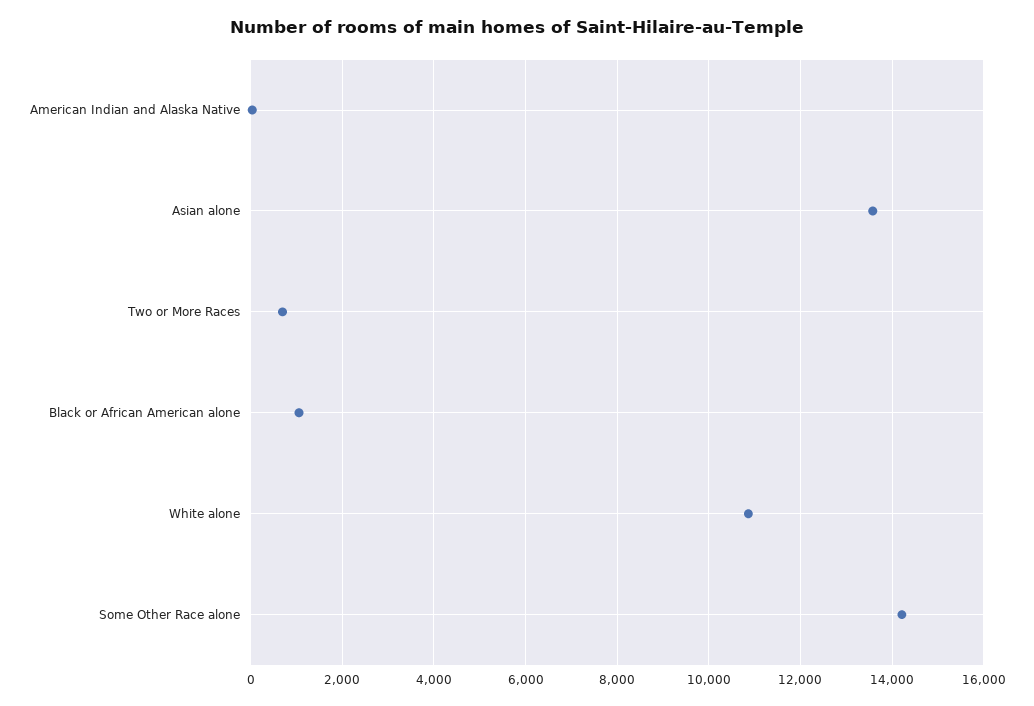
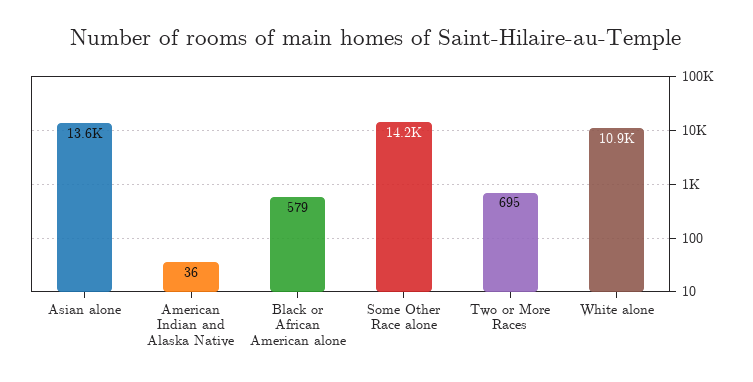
  {
    "American Indian and Alaska Native": 36,
    "Asian alone": 13600,
    "Two or More Races": 695,
-   "Black or African American alone": 1000,
+   "Black or African American alone": 579,
    "White alone": 10900,
    "Some Other Race alone": 14200
  }

